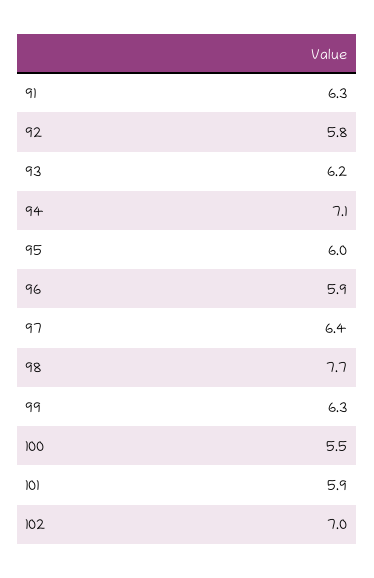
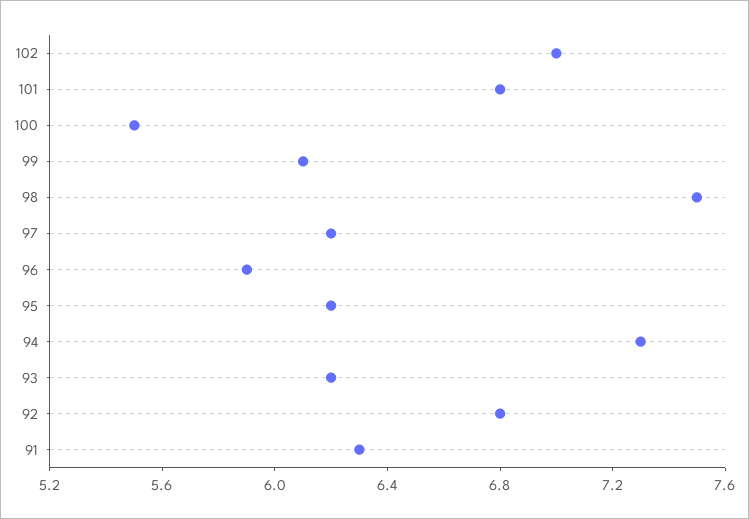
  {
    "91": 6.3,
-   "92": 5.8,
+   "92": 6.8,
    "93": 6.2,
-   "94": 7.1,
+   "94": 7.3,
-   "95": 6,
+   "95": 6.2,
    "96": 5.9,
-   "97": 6.4,
+   "97": 6.2,
-   "98": 7.7,
+   "98": 7.5,
-   "99": 6.3,
+   "99": 6.1,
    "100": 5.5,
-   "101": 5.9,
+   "101": 6.8,
    "102": 7
  }

